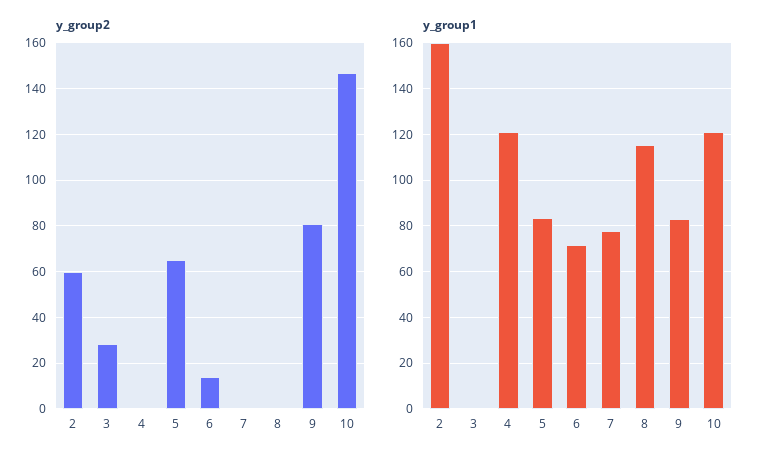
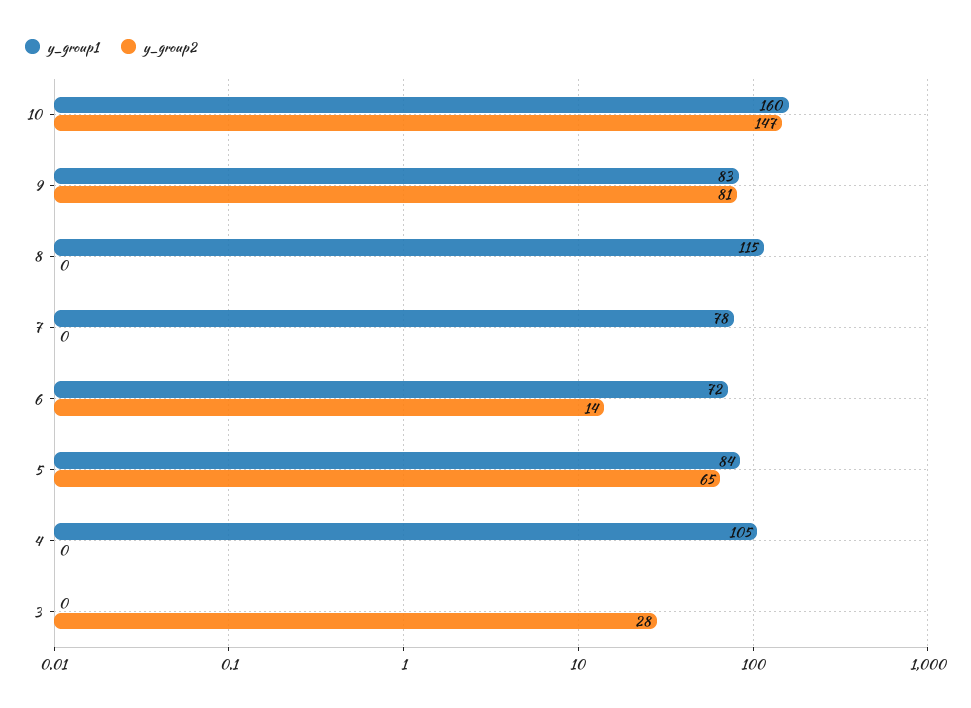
  {
    "y_group2": {
-     "2": 60,
      "3": 28,
      "4": 0,
      "5": 65,
      "6": 14,
      "7": 0,
      "8": 0,
      "9": 81,
      "10": 147
    },
    "y_group1": {
-     "2": 160,
      "3": 0,
-     "4": 120,
+     "4": 105,
      "5": 84,
      "6": 72,
      "7": 78,
      "8": 115,
      "9": 83,
-     "10": 120
+     "10": 160
    }
  }

